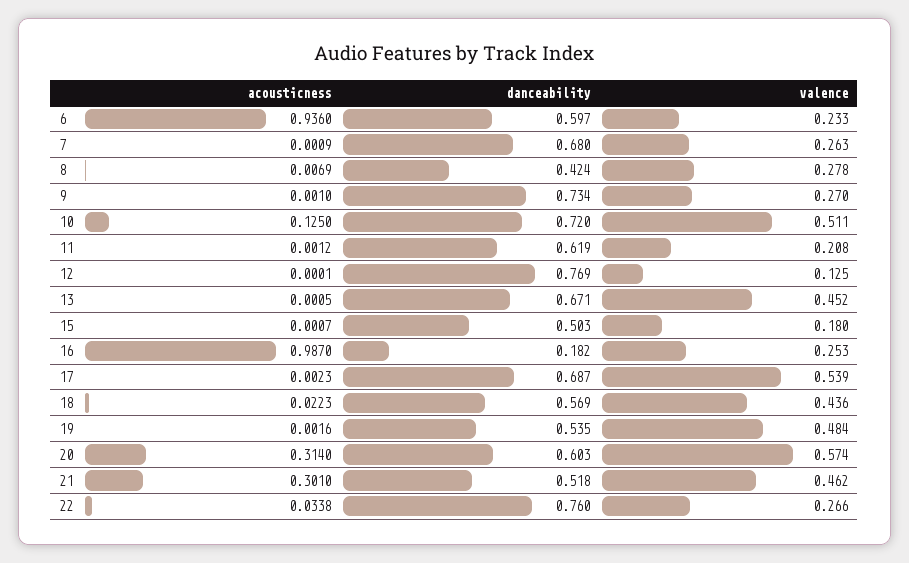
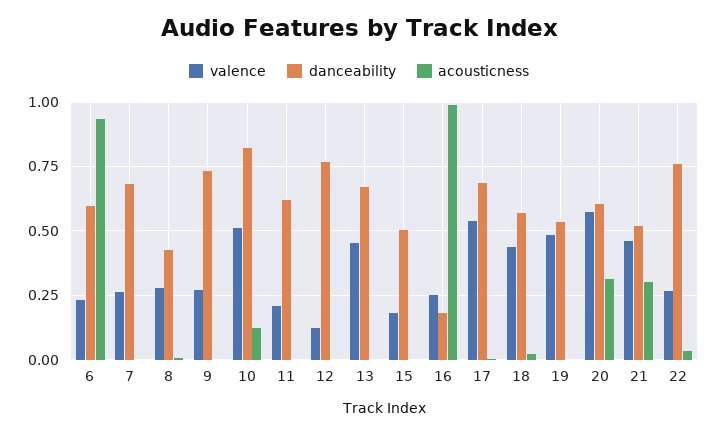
  {
    "acousticness": {
      "6": 0.936,
      "7": 0.0009,
      "8": 0.0069,
      "9": 0.001,
      "10": 0.125,
      "11": 0.0012,
      "12": 0.0001,
      "13": 0.0005,
      "15": 0.0007,
      "16": 0.987,
      "17": 0.0023,
      "18": 0.0223,
      "19": 0.0016,
      "20": 0.314,
      "21": 0.301,
      "22": 0.0338
    },
    "danceability": {
      "6": 0.597,
      "7": 0.68,
      "8": 0.424,
      "9": 0.734,
-     "10": 0.72,
+     "10": 0.825,
      "11": 0.619,
      "12": 0.769,
      "13": 0.671,
      "15": 0.503,
      "16": 0.182,
      "17": 0.687,
      "18": 0.569,
      "19": 0.535,
      "20": 0.603,
      "21": 0.518,
      "22": 0.76
    },
    "valence": {
      "6": 0.233,
      "7": 0.263,
      "8": 0.278,
      "9": 0.27,
      "10": 0.511,
      "11": 0.208,
      "12": 0.125,
      "13": 0.452,
      "15": 0.18,
      "16": 0.253,
      "17": 0.539,
      "18": 0.436,
      "19": 0.484,
      "20": 0.574,
      "21": 0.462,
      "22": 0.266
    }
  }

